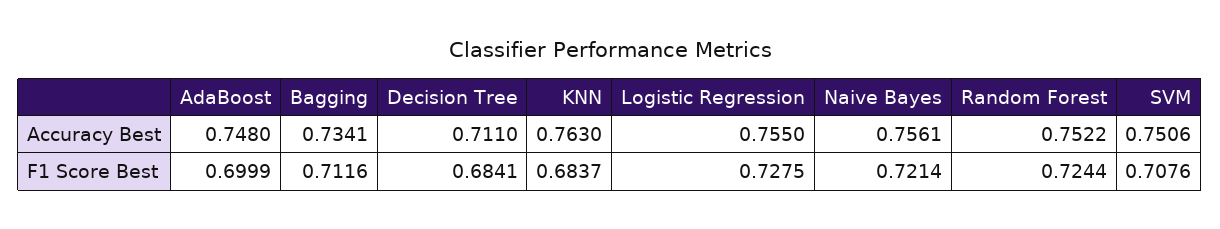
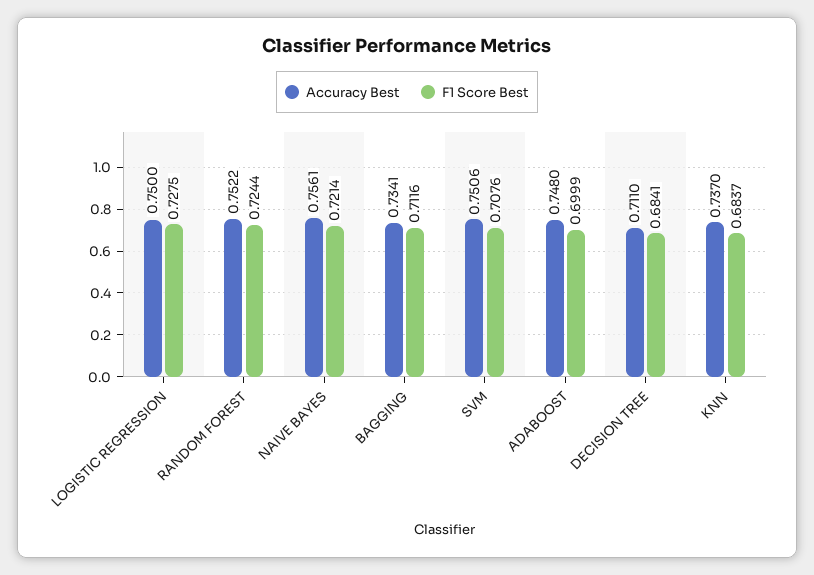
  {
    "Accuracy Best": {
      "AdaBoost": 0.748,
      "Bagging": 0.7341,
      "Decision Tree": 0.711,
-     "KNN": 0.763,
+     "KNN": 0.737,
-     "Logistic Regression": 0.755,
+     "Logistic Regression": 0.75,
      "Naive Bayes": 0.7561,
      "Random Forest": 0.7522,
      "SVM": 0.7506
    },
    "F1 Score Best": {
      "AdaBoost": 0.6999,
      "Bagging": 0.7116,
      "Decision Tree": 0.6841,
      "KNN": 0.6837,
      "Logistic Regression": 0.7275,
      "Naive Bayes": 0.7214,
      "Random Forest": 0.7244,
      "SVM": 0.7076
    }
  }

